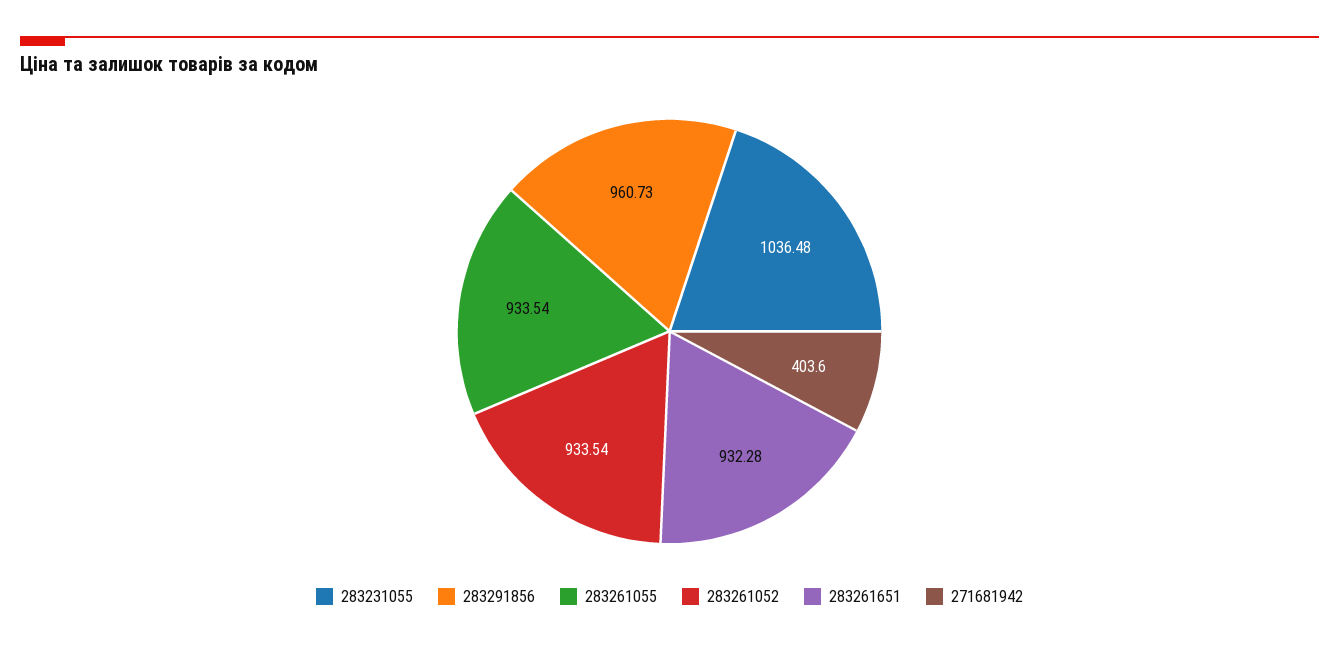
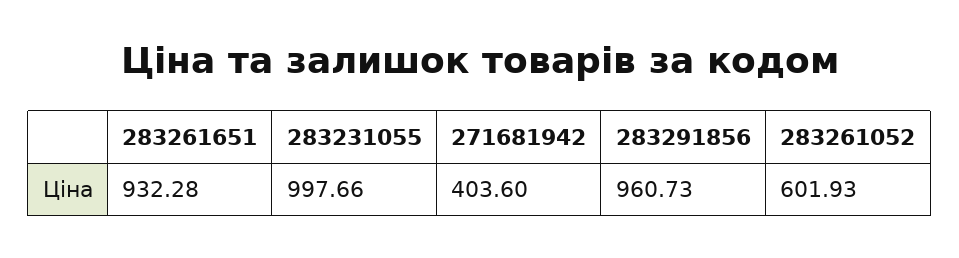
  {
-   "283231055": 1036.48,
+   "283231055": 997.66,
    "283291856": 960.73,
-   "283261055": 933.54,
-   "283261052": 933.54,
+   "283261052": 601.93,
    "283261651": 932.28,
    "271681942": 403.6
  }

